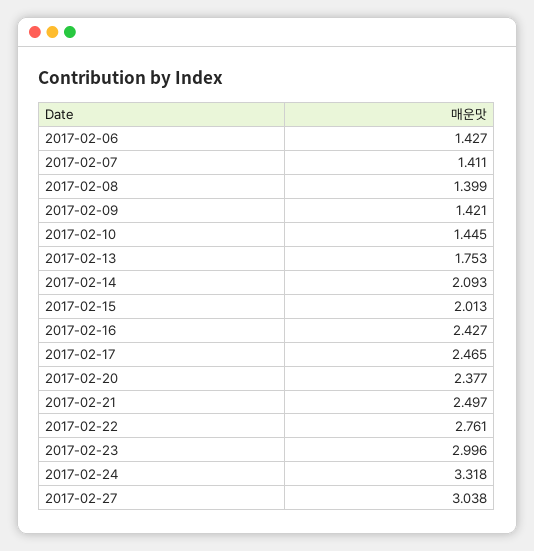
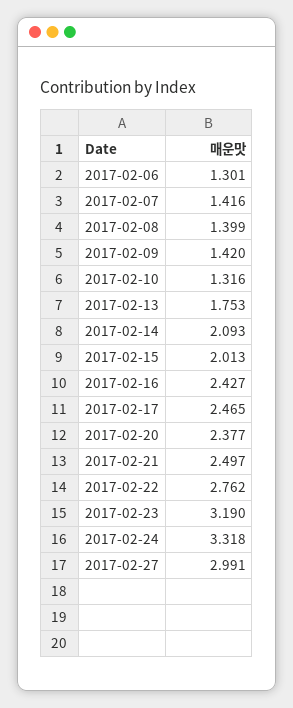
  {
-   "2017-02-06": 1.427,
+   "2017-02-06": 1.301,
-   "2017-02-07": 1.411,
+   "2017-02-07": 1.416,
    "2017-02-08": 1.399,
-   "2017-02-09": 1.421,
+   "2017-02-09": 1.42,
-   "2017-02-10": 1.445,
+   "2017-02-10": 1.316,
    "2017-02-13": 1.753,
    "2017-02-14": 2.093,
    "2017-02-15": 2.013,
    "2017-02-16": 2.427,
    "2017-02-17": 2.465,
    "2017-02-20": 2.377,
    "2017-02-21": 2.497,
-   "2017-02-22": 2.761,
+   "2017-02-22": 2.762,
-   "2017-02-23": 2.996,
+   "2017-02-23": 3.19,
    "2017-02-24": 3.318,
-   "2017-02-27": 3.038
+   "2017-02-27": 2.991
  }

